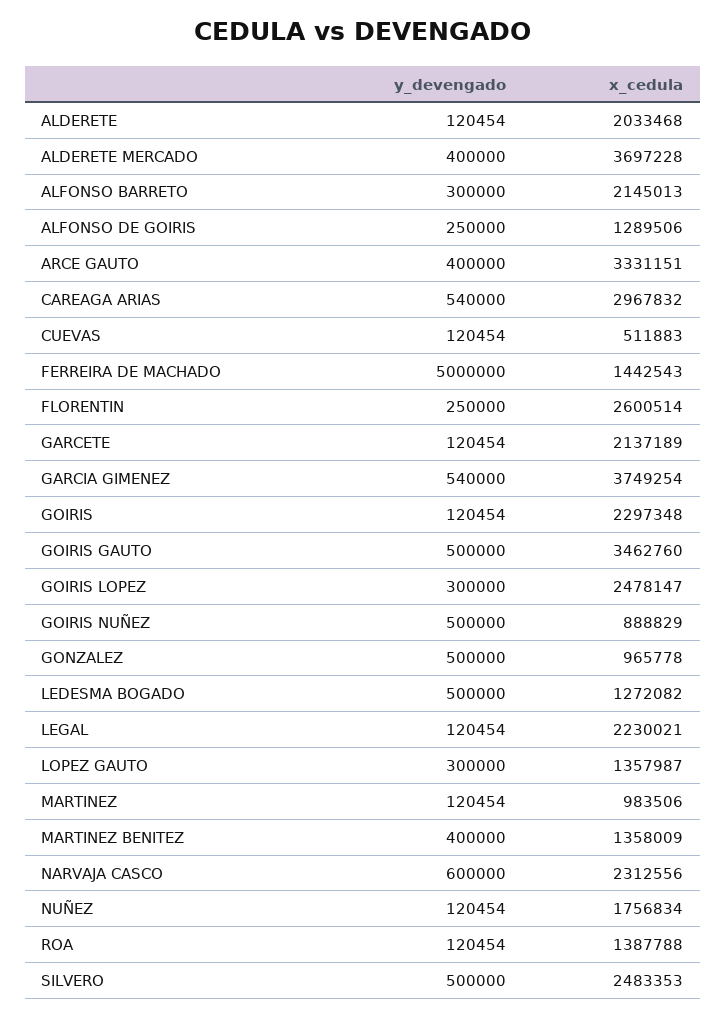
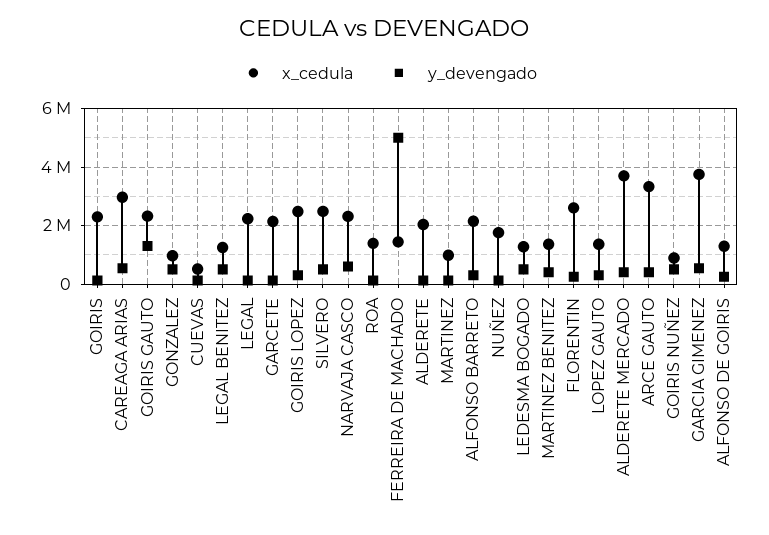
  {
    "y_devengado": {
      "ALDERETE": 120454,
      "ALDERETE MERCADO": 400000,
      "ALFONSO BARRETO": 300000,
      "ALFONSO DE GOIRIS": 250000,
      "ARCE GAUTO": 400000,
      "CAREAGA ARIAS": 540000,
      "CUEVAS": 120454,
      "FERREIRA DE MACHADO": 5000000,
      "FLORENTIN": 250000,
      "GARCETE": 120454,
      "GARCIA GIMENEZ": 540000,
      "GOIRIS": 120454,
-     "GOIRIS GAUTO": 500000,
+     "GOIRIS GAUTO": 1250000,
      "GOIRIS LOPEZ": 300000,
      "GOIRIS NUÑEZ": 500000,
      "GONZALEZ": 500000,
      "LEDESMA BOGADO": 500000,
      "LEGAL": 120454,
      "LOPEZ GAUTO": 300000,
      "MARTINEZ": 120454,
      "MARTINEZ BENITEZ": 400000,
      "NARVAJA CASCO": 600000,
      "NUÑEZ": 120454,
      "ROA": 120454,
-     "SILVERO": 500000
+     "SILVERO": 500000,
+     "LEGAL BENITEZ": 500000
    },
    "x_cedula": {
      "ALDERETE": 2033468,
      "ALDERETE MERCADO": 3697228,
      "ALFONSO BARRETO": 2145013,
      "ALFONSO DE GOIRIS": 1289506,
      "ARCE GAUTO": 3331151,
      "CAREAGA ARIAS": 2967832,
      "CUEVAS": 511883,
      "FERREIRA DE MACHADO": 1442543,
      "FLORENTIN": 2600514,
      "GARCETE": 2137189,
      "GARCIA GIMENEZ": 3749254,
      "GOIRIS": 2297348,
-     "GOIRIS GAUTO": 3462760,
+     "GOIRIS GAUTO": 2250000,
      "GOIRIS LOPEZ": 2478147,
      "GOIRIS NUÑEZ": 888829,
      "GONZALEZ": 965778,
      "LEDESMA BOGADO": 1272082,
      "LEGAL": 2230021,
      "LOPEZ GAUTO": 1357987,
      "MARTINEZ": 983506,
      "MARTINEZ BENITEZ": 1358009,
      "NARVAJA CASCO": 2312556,
      "NUÑEZ": 1756834,
      "ROA": 1387788,
-     "SILVERO": 2483353
+     "SILVERO": 2483353,
+     "LEGAL BENITEZ": 1250000
    }
  }

